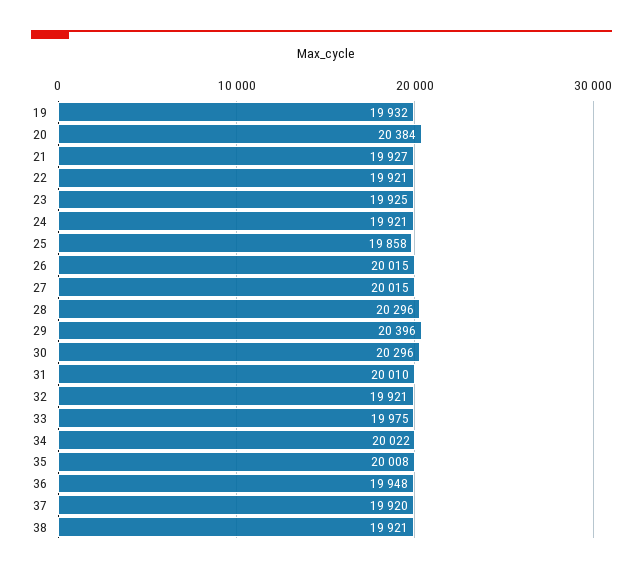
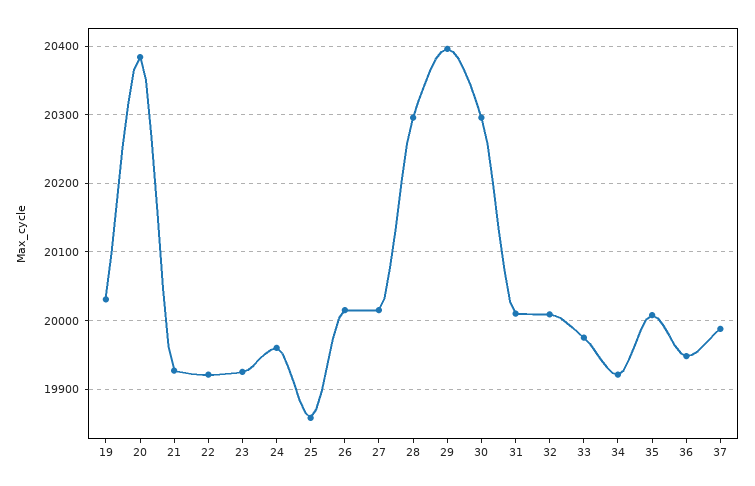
  {
-   "19": 19932,
+   "19": 20030,
    "20": 20384,
    "21": 19927,
    "22": 19921,
    "23": 19925,
-   "24": 19921,
+   "24": 19960,
    "25": 19858,
    "26": 20015,
    "27": 20015,
    "28": 20296,
    "29": 20396,
    "30": 20296,
    "31": 20010,
-   "32": 19921,
+   "32": 20010,
    "33": 19975,
-   "34": 20022,
+   "34": 19920,
    "35": 20008,
    "36": 19948,
-   "37": 19920,
+   "37": 19990
-   "38": 19921
  }

